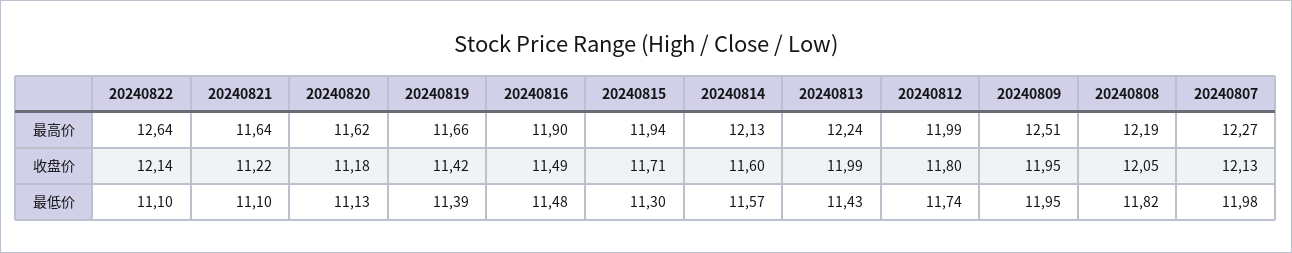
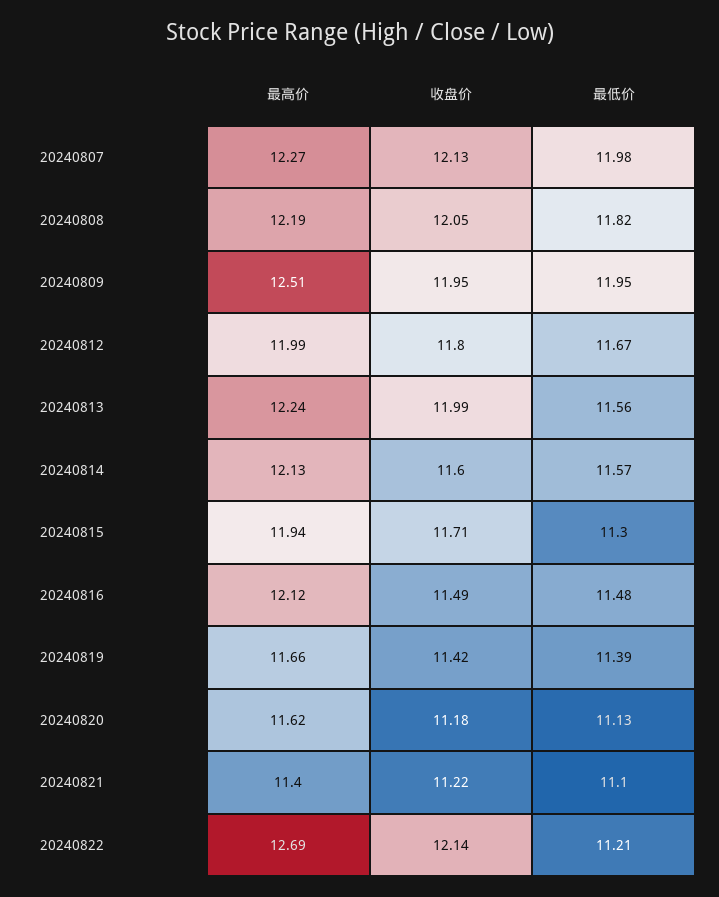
  {
    "20240822": {
-     "最高价": 12.64,
+     "最高价": 12.69,
      "收盘价": 12.14,
-     "最低价": 11.1
+     "最低价": 11.21
    },
    "20240821": {
-     "最高价": 11.64,
+     "最高价": 11.4,
      "收盘价": 11.22,
      "最低价": 11.1
    },
    "20240820": {
      "最高价": 11.62,
      "收盘价": 11.18,
      "最低价": 11.13
    },
    "20240819": {
      "最高价": 11.66,
      "收盘价": 11.42,
      "最低价": 11.39
    },
    "20240816": {
-     "最高价": 11.9,
+     "最高价": 12.12,
      "收盘价": 11.49,
      "最低价": 11.48
    },
    "20240815": {
      "最高价": 11.94,
      "收盘价": 11.71,
      "最低价": 11.3
    },
    "20240814": {
      "最高价": 12.13,
      "收盘价": 11.6,
      "最低价": 11.57
    },
    "20240813": {
      "最高价": 12.24,
      "收盘价": 11.99,
-     "最低价": 11.43
+     "最低价": 11.56
    },
    "20240812": {
      "最高价": 11.99,
      "收盘价": 11.8,
-     "最低价": 11.74
+     "最低价": 11.67
    },
    "20240809": {
      "最高价": 12.51,
      "收盘价": 11.95,
      "最低价": 11.95
    },
    "20240808": {
      "最高价": 12.19,
      "收盘价": 12.05,
      "最低价": 11.82
    },
    "20240807": {
      "最高价": 12.27,
      "收盘价": 12.13,
      "最低价": 11.98
    }
  }

